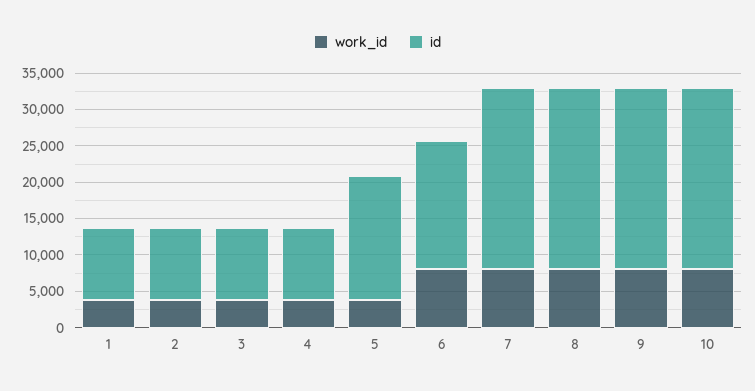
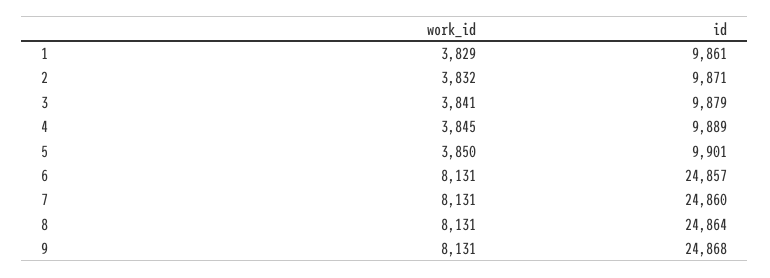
  {
    "work_id": {
      "1": 3829,
      "2": 3832,
      "3": 3841,
      "4": 3845,
      "5": 3850,
      "6": 8131,
      "7": 8131,
      "8": 8131,
-     "9": 8131,
+     "9": 8131
-     "10": 7500
    },
    "id": {
      "1": 9861,
      "2": 9871,
      "3": 9879,
      "4": 9889,
-     "5": 17500,
+     "5": 9901,
-     "6": 17500,
+     "6": 24857,
      "7": 24860,
      "8": 24864,
-     "9": 24868,
+     "9": 24868
-     "10": 25000
    }
  }

